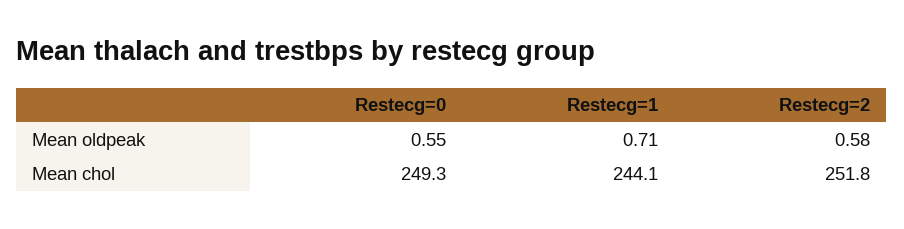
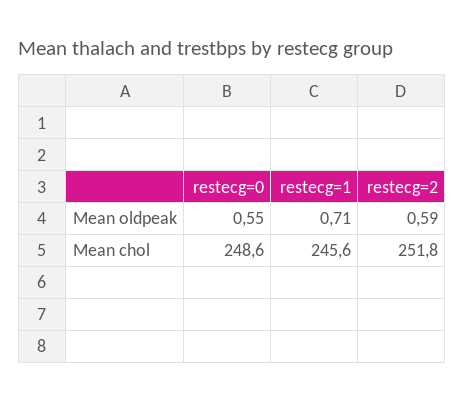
  {
    "Restecg=0": {
      "Mean oldpeak": 0.55,
-     "Mean chol": 249.3
+     "Mean chol": 248.6
    },
    "Restecg=1": {
      "Mean oldpeak": 0.71,
-     "Mean chol": 244.1
+     "Mean chol": 245.6
    },
    "Restecg=2": {
-     "Mean oldpeak": 0.58,
+     "Mean oldpeak": 0.59,
      "Mean chol": 251.8
    }
  }

